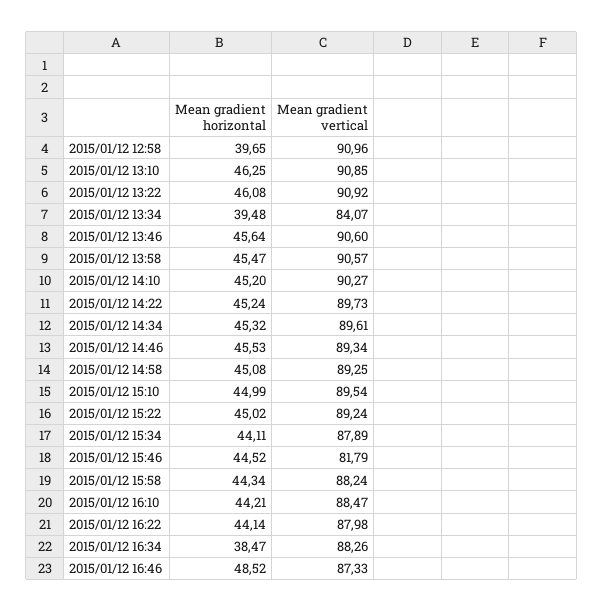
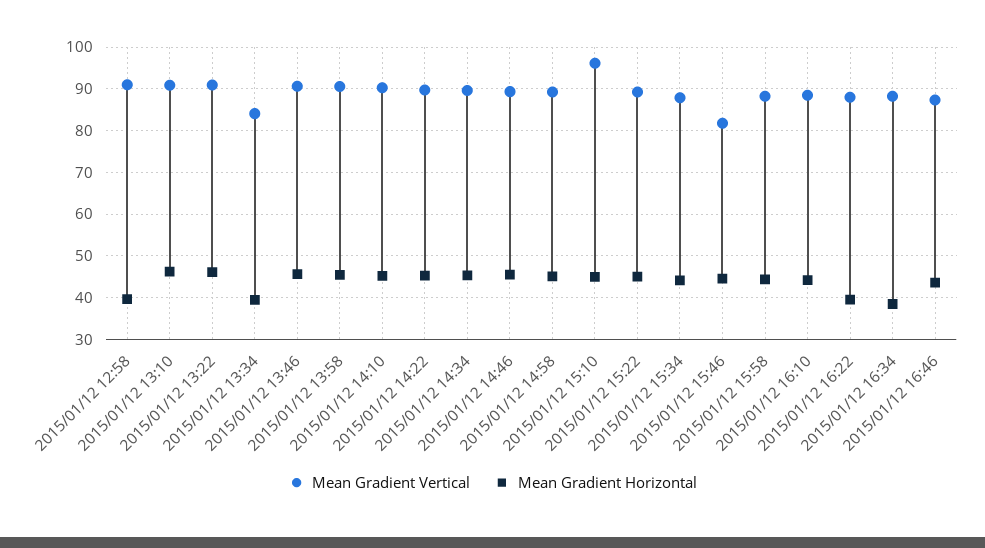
  {
    "Mean gradient horizontal": {
      "2015/01/12 12:58": 39.65,
      "2015/01/12 13:10": 46.25,
      "2015/01/12 13:22": 46.08,
      "2015/01/12 13:34": 39.48,
      "2015/01/12 13:46": 45.64,
      "2015/01/12 13:58": 45.47,
      "2015/01/12 14:10": 45.2,
      "2015/01/12 14:22": 45.24,
      "2015/01/12 14:34": 45.32,
      "2015/01/12 14:46": 45.53,
      "2015/01/12 14:58": 45.08,
      "2015/01/12 15:10": 44.99,
      "2015/01/12 15:22": 45.02,
      "2015/01/12 15:34": 44.11,
      "2015/01/12 15:46": 44.52,
      "2015/01/12 15:58": 44.34,
      "2015/01/12 16:10": 44.21,
-     "2015/01/12 16:22": 44.14,
+     "2015/01/12 16:22": 40,
      "2015/01/12 16:34": 38.47,
-     "2015/01/12 16:46": 48.52
+     "2015/01/12 16:46": 44
    },
    "Mean gradient vertical": {
      "2015/01/12 12:58": 90.96,
      "2015/01/12 13:10": 90.85,
      "2015/01/12 13:22": 90.92,
      "2015/01/12 13:34": 84.07,
      "2015/01/12 13:46": 90.6,
      "2015/01/12 13:58": 90.57,
      "2015/01/12 14:10": 90.27,
      "2015/01/12 14:22": 89.73,
      "2015/01/12 14:34": 89.61,
      "2015/01/12 14:46": 89.34,
      "2015/01/12 14:58": 89.25,
-     "2015/01/12 15:10": 89.54,
+     "2015/01/12 15:10": 96,
      "2015/01/12 15:22": 89.24,
      "2015/01/12 15:34": 87.89,
      "2015/01/12 15:46": 81.79,
      "2015/01/12 15:58": 88.24,
      "2015/01/12 16:10": 88.47,
      "2015/01/12 16:22": 87.98,
      "2015/01/12 16:34": 88.26,
      "2015/01/12 16:46": 87.33
    }
  }

